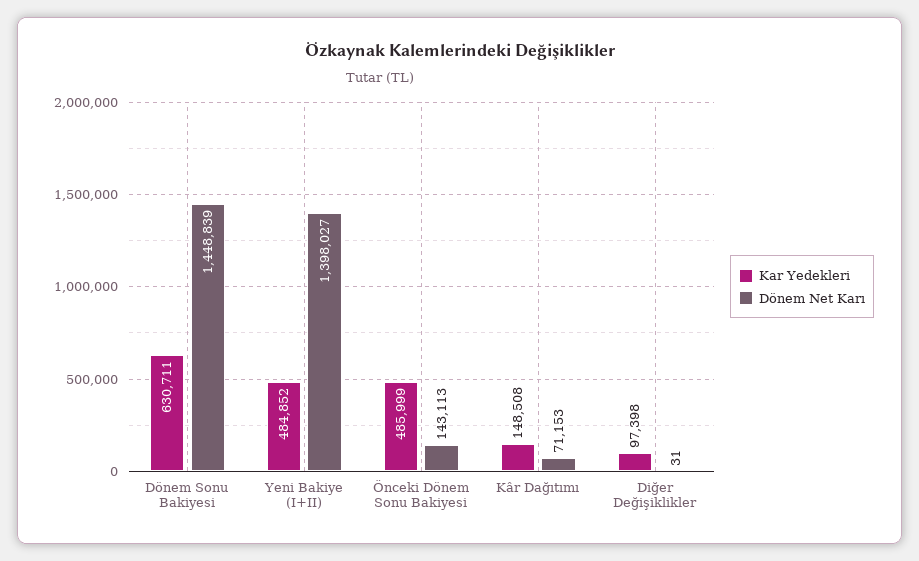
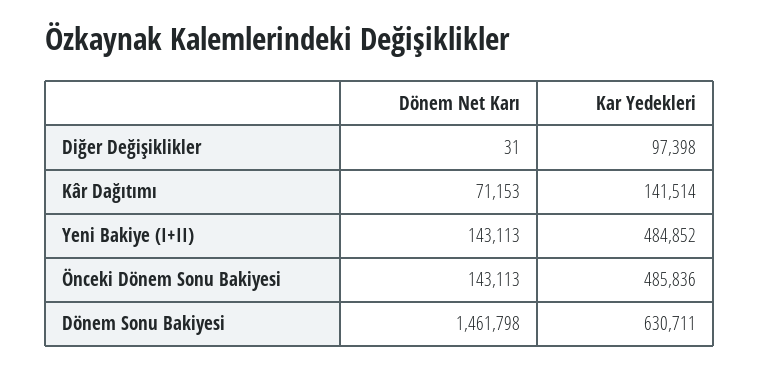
  {
    "Kar Yedekleri": {
      "Dönem Sonu Bakiyesi": 630711,
      "Yeni Bakiye (I+II)": 484852,
-     "Önceki Dönem Sonu Bakiyesi": 485999,
+     "Önceki Dönem Sonu Bakiyesi": 485836,
-     "Kâr Dağıtımı": 148508,
+     "Kâr Dağıtımı": 141514,
      "Diğer Değişiklikler": 97398
    },
    "Dönem Net Karı": {
-     "Dönem Sonu Bakiyesi": 1448839,
+     "Dönem Sonu Bakiyesi": 1461798,
-     "Yeni Bakiye (I+II)": 1398027,
+     "Yeni Bakiye (I+II)": 143113,
      "Önceki Dönem Sonu Bakiyesi": 143113,
      "Kâr Dağıtımı": 71153,
      "Diğer Değişiklikler": 31
    }
  }

